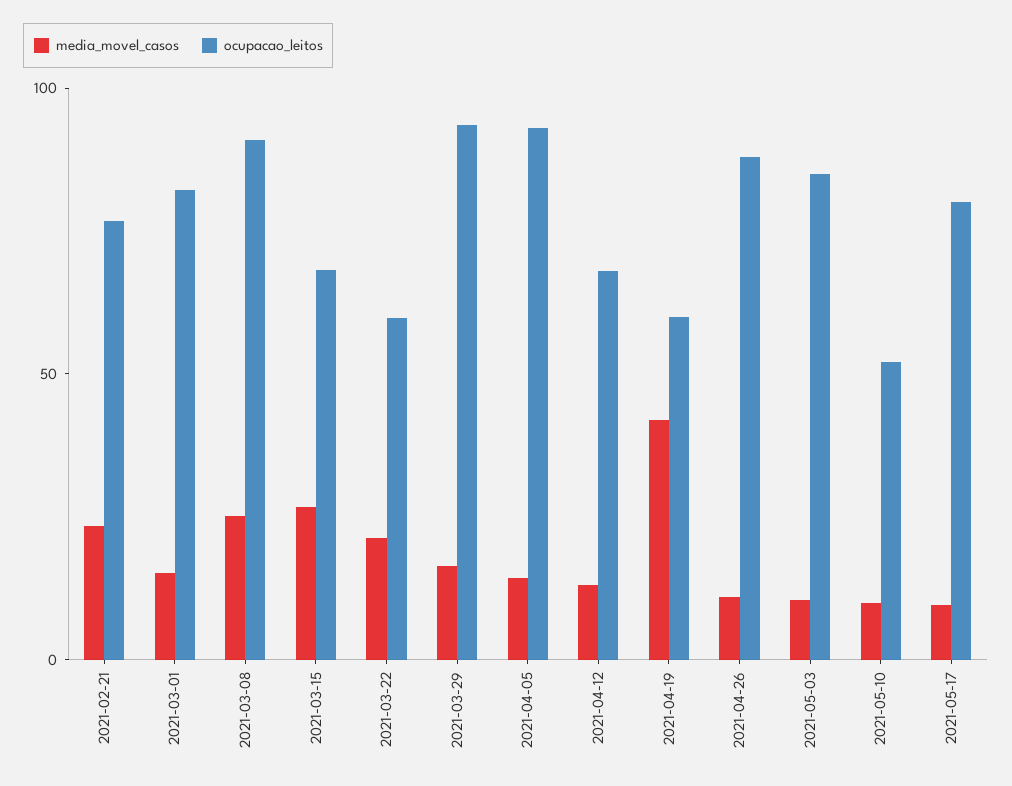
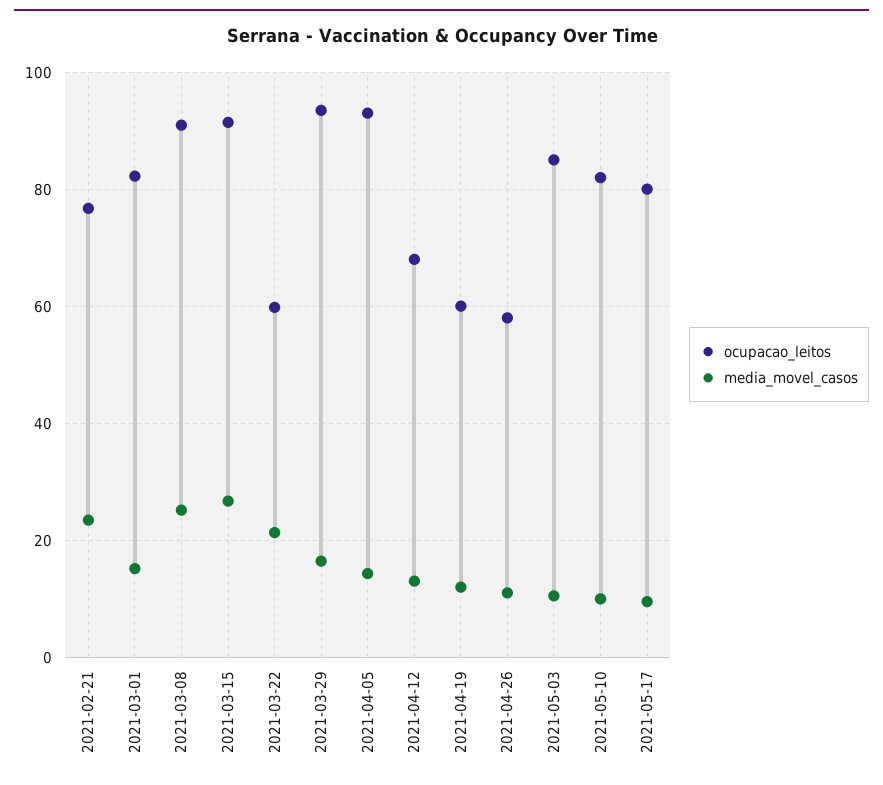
  {
    "media_movel_casos": {
      "2021-02-21": 24,
      "2021-03-01": 16,
      "2021-03-08": 26,
      "2021-03-15": 26,
      "2021-03-22": 22,
      "2021-03-29": 16,
      "2021-04-05": 14,
      "2021-04-12": 14,
-     "2021-04-19": 40,
+     "2021-04-19": 12,
      "2021-04-26": 12,
      "2021-05-03": 10,
      "2021-05-10": 10,
      "2021-05-17": 10
    },
    "ocupacao_leitos": {
      "2021-02-21": 76,
      "2021-03-01": 82,
      "2021-03-08": 90,
-     "2021-03-15": 70,
+     "2021-03-15": 92,
      "2021-03-22": 60,
      "2021-03-29": 94,
      "2021-04-05": 94,
      "2021-04-12": 68,
      "2021-04-19": 60,
-     "2021-04-26": 90,
+     "2021-04-26": 58,
      "2021-05-03": 86,
-     "2021-05-10": 50,
+     "2021-05-10": 82,
      "2021-05-17": 80
    }
  }

